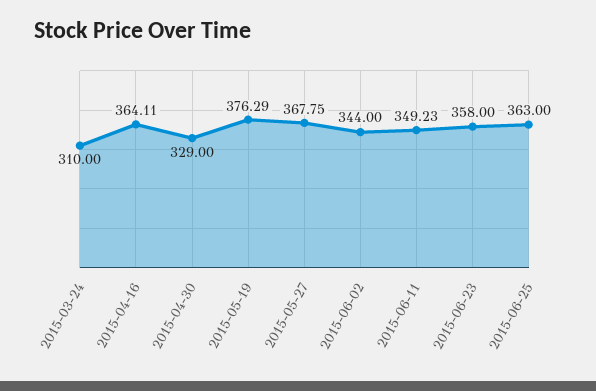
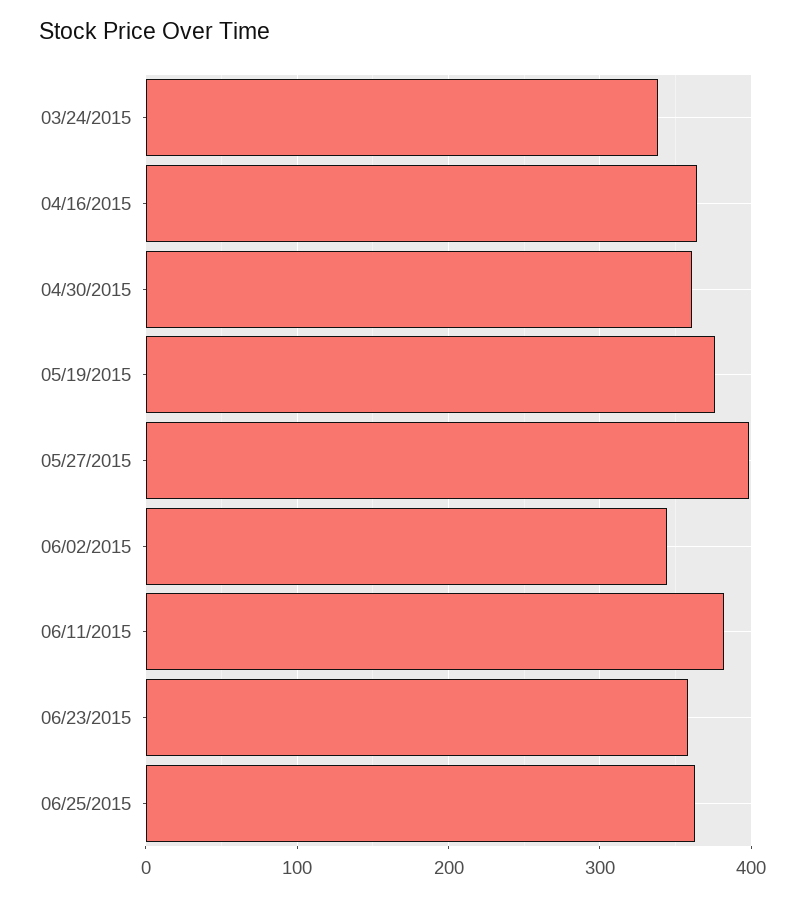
  {
-   "2015-03-24": 310,
+   "2015-03-24": 340,
    "2015-04-16": 364.11,
-   "2015-04-30": 329,
+   "2015-04-30": 360,
    "2015-05-19": 376.29,
-   "2015-05-27": 367.75,
+   "2015-05-27": 400,
    "2015-06-02": 344,
-   "2015-06-11": 349.23,
+   "2015-06-11": 380,
    "2015-06-23": 358,
    "2015-06-25": 363
  }

